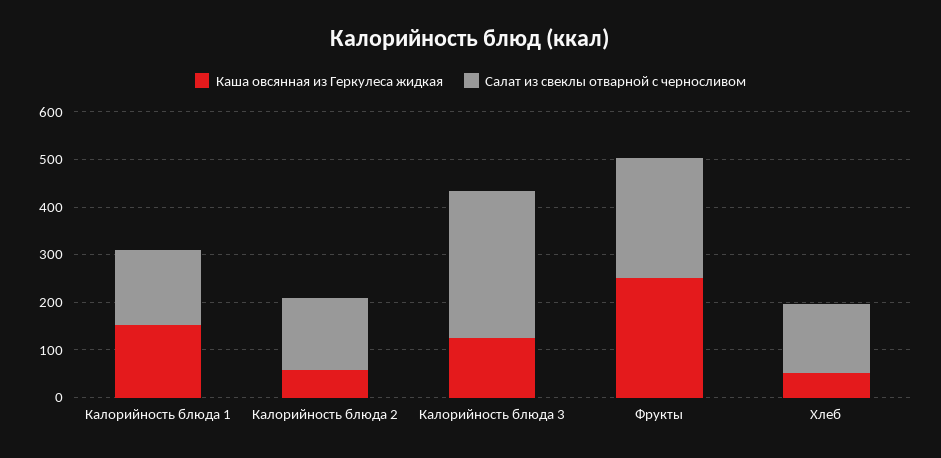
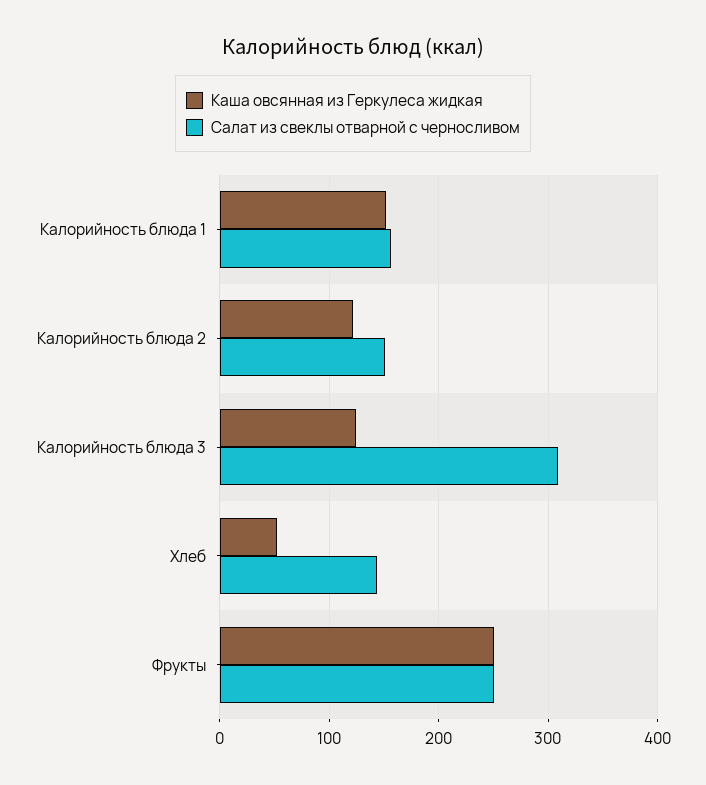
  {
    "Каша овсянная из Геркулеса жидкая": {
      "Калорийность блюда 1": 150,
-     "Калорийность блюда 2": 60,
+     "Калорийность блюда 2": 120,
      "Калорийность блюда 3": 130,
      "Фрукты": 250,
      "Хлеб": 50
    },
    "Салат из свеклы отварной с черносливом": {
      "Калорийность блюда 1": 160,
      "Калорийность блюда 2": 150,
      "Калорийность блюда 3": 310,
      "Фрукты": 250,
      "Хлеб": 140
    }
  }

